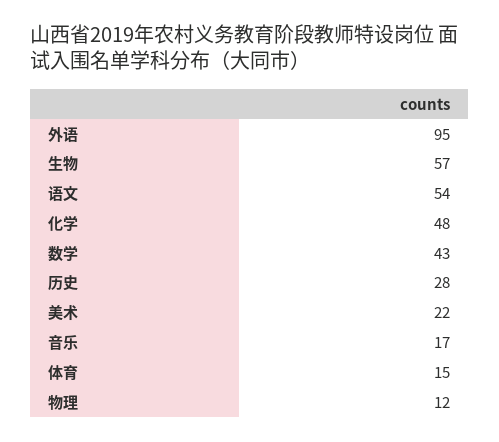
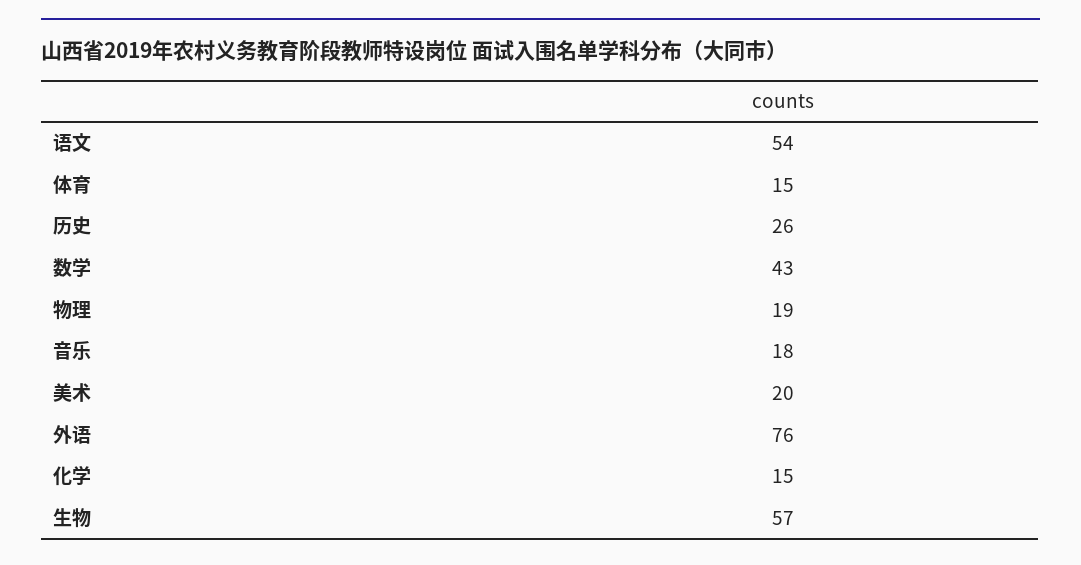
  {
-   "外语": 95,
+   "外语": 76,
    "生物": 57,
    "语文": 54,
-   "化学": 48,
+   "化学": 15,
    "数学": 43,
-   "历史": 28,
+   "历史": 26,
-   "美术": 22,
+   "美术": 20,
-   "音乐": 17,
+   "音乐": 18,
    "体育": 15,
-   "物理": 12
+   "物理": 19
  }

